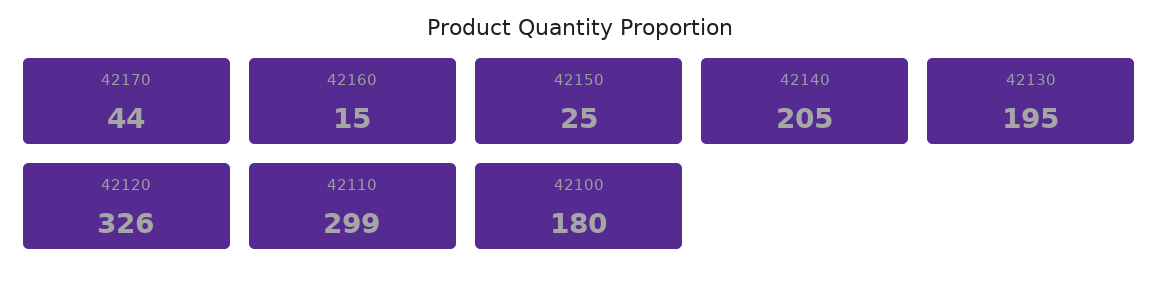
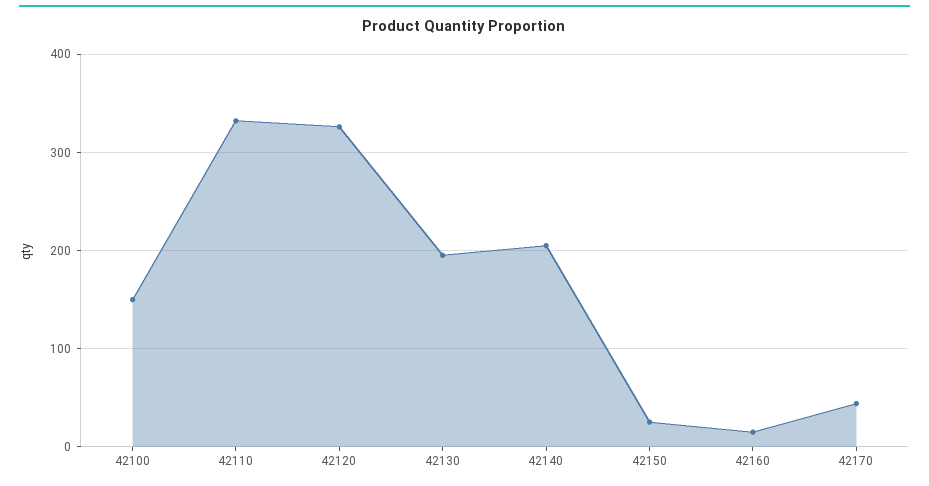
  {
    "42170": 44,
    "42160": 15,
    "42150": 25,
    "42140": 205,
    "42130": 195,
    "42120": 326,
-   "42110": 299,
+   "42110": 330,
-   "42100": 180
+   "42100": 150
  }

